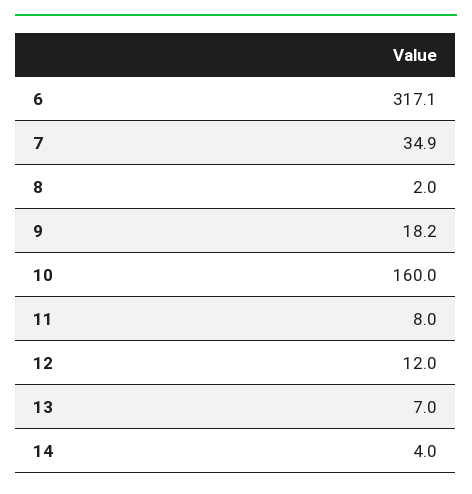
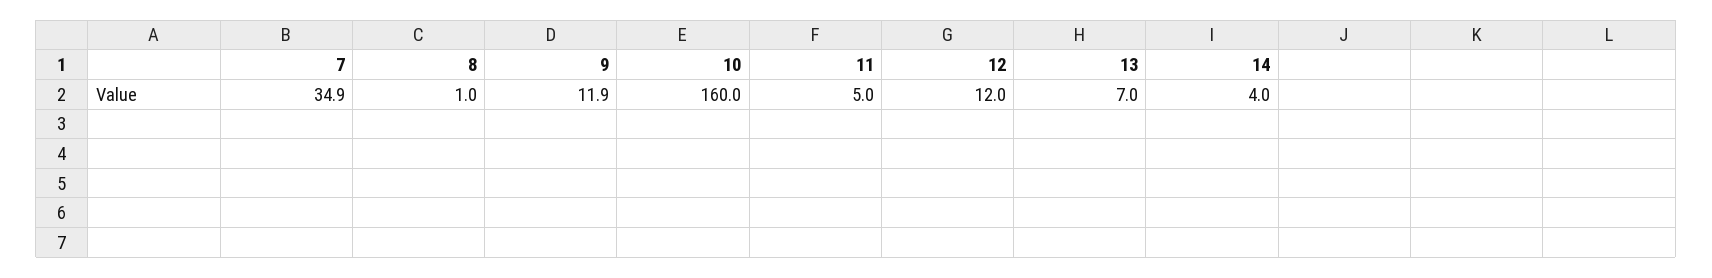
  {
-   "6": 317.1,
    "7": 34.9,
-   "8": 2,
+   "8": 1,
-   "9": 18.2,
+   "9": 11.9,
    "10": 160,
-   "11": 8,
+   "11": 5,
    "12": 12,
    "13": 7,
    "14": 4
  }

